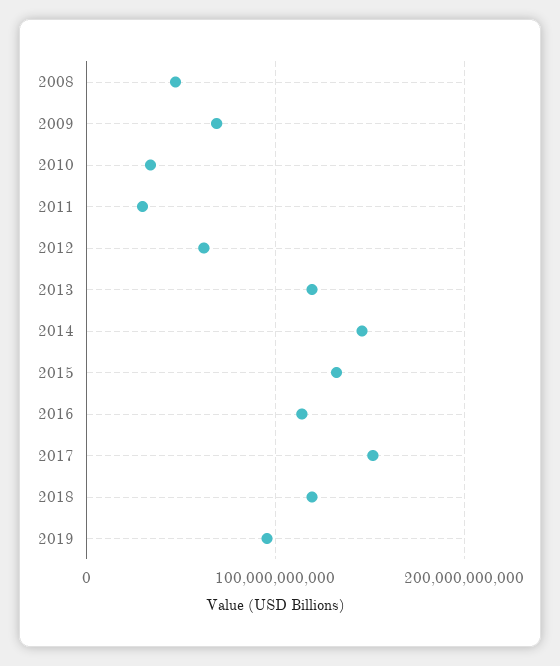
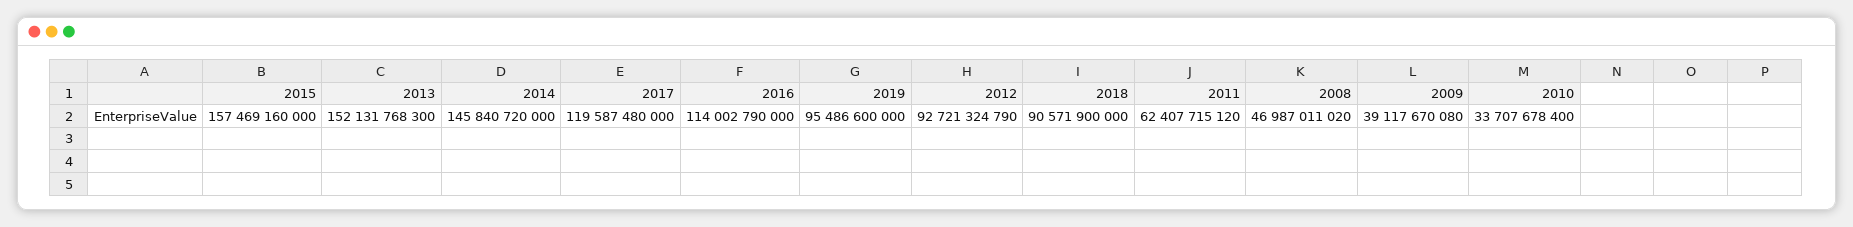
  {
    "2008": 46987011020,
-   "2009": 70000000000,
+   "2009": 39117670080,
    "2010": 33707678400,
-   "2011": 30000000000,
+   "2011": 62407715120,
-   "2012": 60000000000,
+   "2012": 92721324790,
-   "2013": 120000000000,
+   "2013": 152131768300,
    "2014": 145840720000,
-   "2015": 130000000000,
+   "2015": 157469160000,
    "2016": 114002790000,
-   "2017": 150000000000,
+   "2017": 119587480000,
-   "2018": 120000000000,
+   "2018": 90571900000,
    "2019": 95486600000
  }

